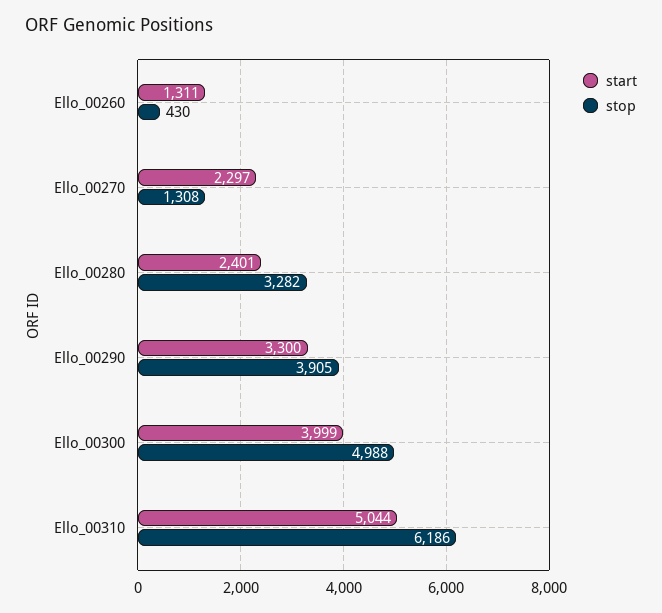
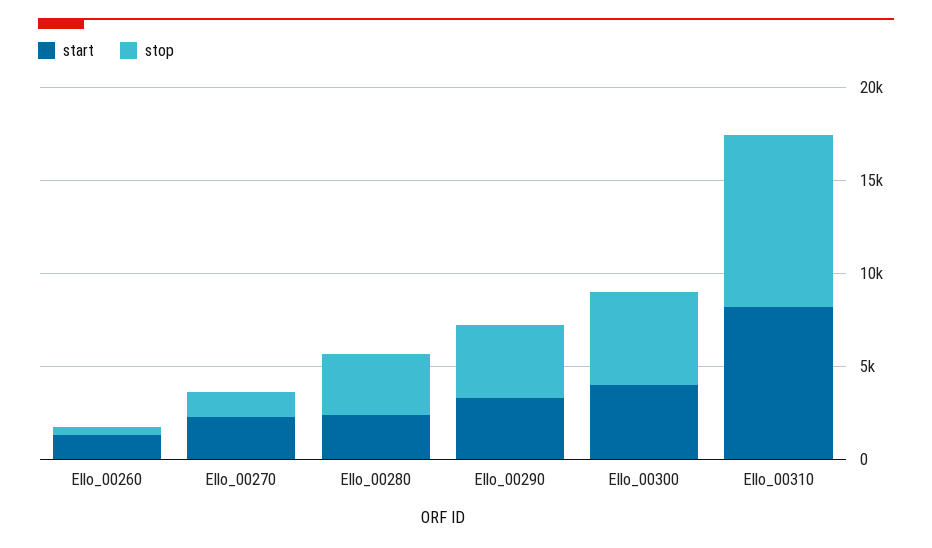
  {
    "start": {
      "Ello_00260": 1311,
      "Ello_00270": 2297,
      "Ello_00280": 2401,
      "Ello_00290": 3300,
      "Ello_00300": 3999,
-     "Ello_00310": 5044
+     "Ello_00310": 8000
    },
    "stop": {
      "Ello_00260": 430,
      "Ello_00270": 1308,
      "Ello_00280": 3282,
      "Ello_00290": 3905,
      "Ello_00300": 4988,
-     "Ello_00310": 6186
+     "Ello_00310": 9000
    }
  }

